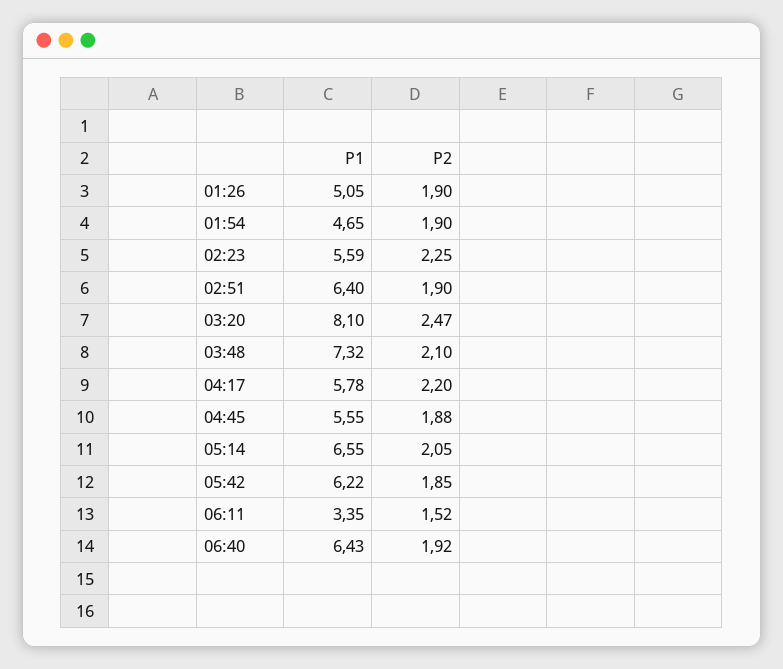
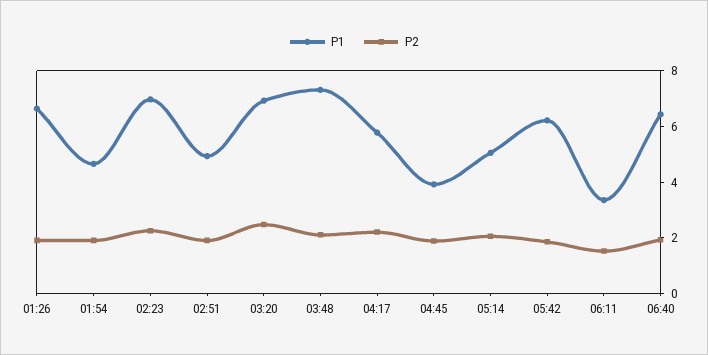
  {
    "P1": {
-     "01:26": 5.05,
+     "01:26": 6.5,
      "01:54": 4.65,
-     "02:23": 5.59,
+     "02:23": 7,
-     "02:51": 6.4,
+     "02:51": 5,
-     "03:20": 8.1,
+     "03:20": 7,
      "03:48": 7.32,
      "04:17": 5.78,
-     "04:45": 5.55,
+     "04:45": 4,
-     "05:14": 6.55,
+     "05:14": 5,
      "05:42": 6.22,
      "06:11": 3.35,
      "06:40": 6.43
    },
    "P2": {
      "01:26": 1.9,
      "01:54": 1.9,
      "02:23": 2.25,
      "02:51": 1.9,
      "03:20": 2.47,
      "03:48": 2.1,
      "04:17": 2.2,
      "04:45": 1.88,
      "05:14": 2.05,
      "05:42": 1.85,
      "06:11": 1.52,
      "06:40": 1.92
    }
  }

